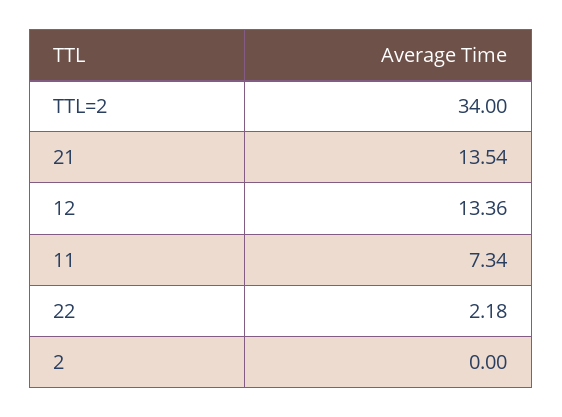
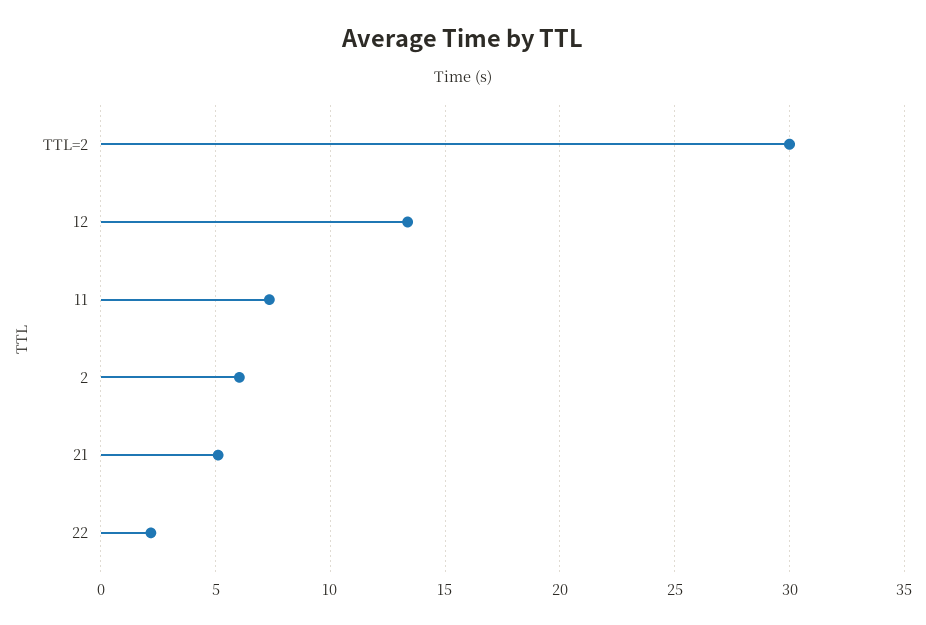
  {
-   "TTL=2": 34,
+   "TTL=2": 30,
-   "21": 13.54,
+   "21": 5,
    "12": 13.36,
    "11": 7.34,
    "22": 2.18,
-   "2": 0
+   "2": 6
  }

